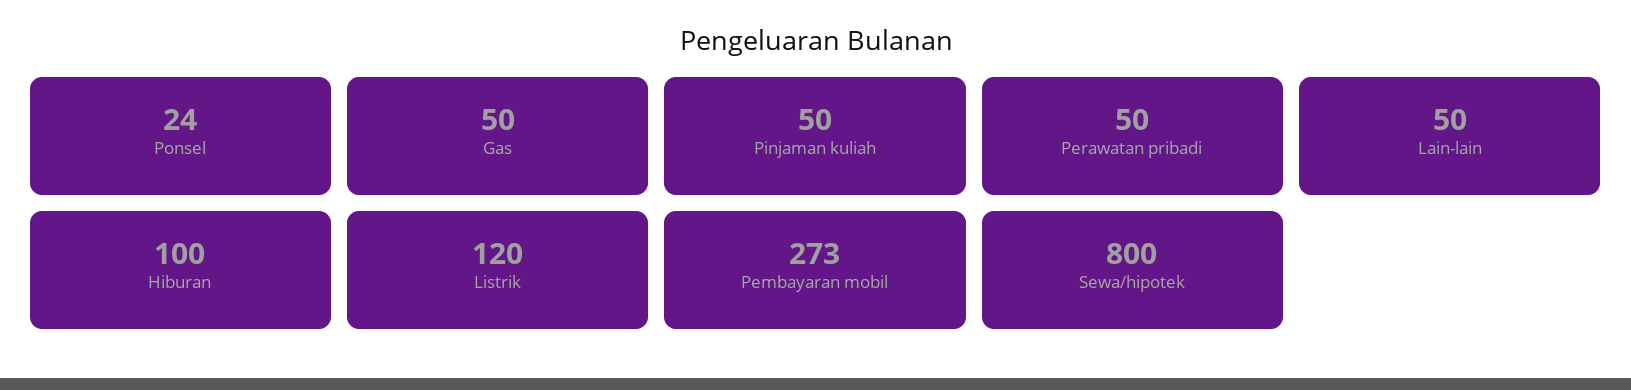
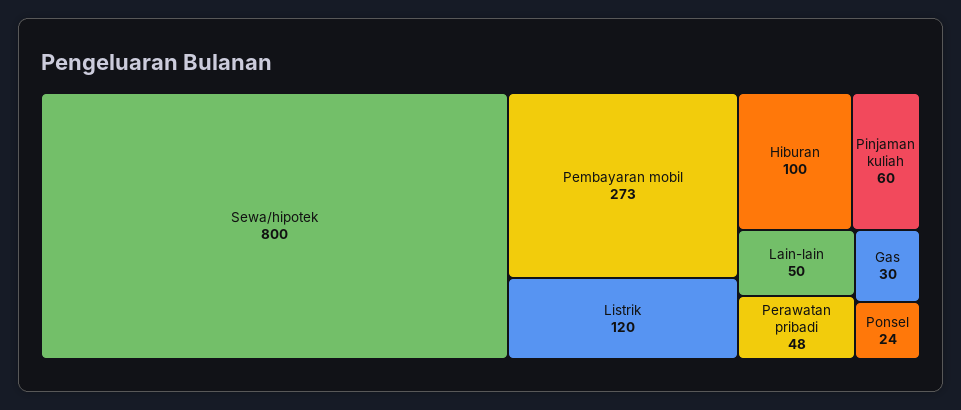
  {
    "Ponsel": 24,
-   "Gas": 50,
+   "Gas": 30,
-   "Pinjaman kuliah": 50,
+   "Pinjaman kuliah": 60,
-   "Perawatan pribadi": 50,
+   "Perawatan pribadi": 48,
    "Lain-lain": 50,
    "Hiburan": 100,
    "Listrik": 120,
    "Pembayaran mobil": 273,
    "Sewa/hipotek": 800
  }

